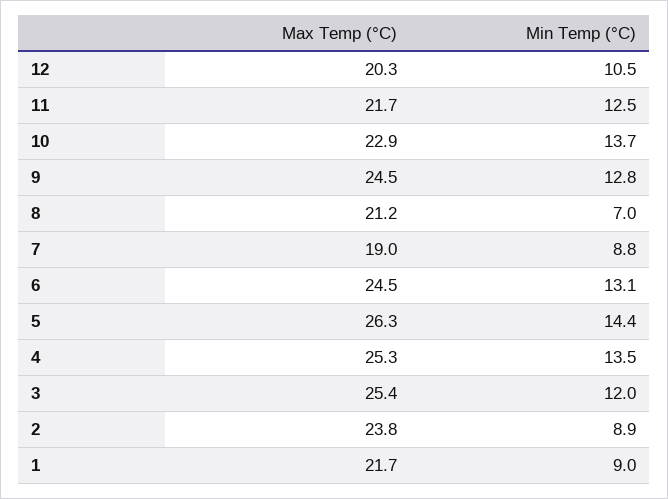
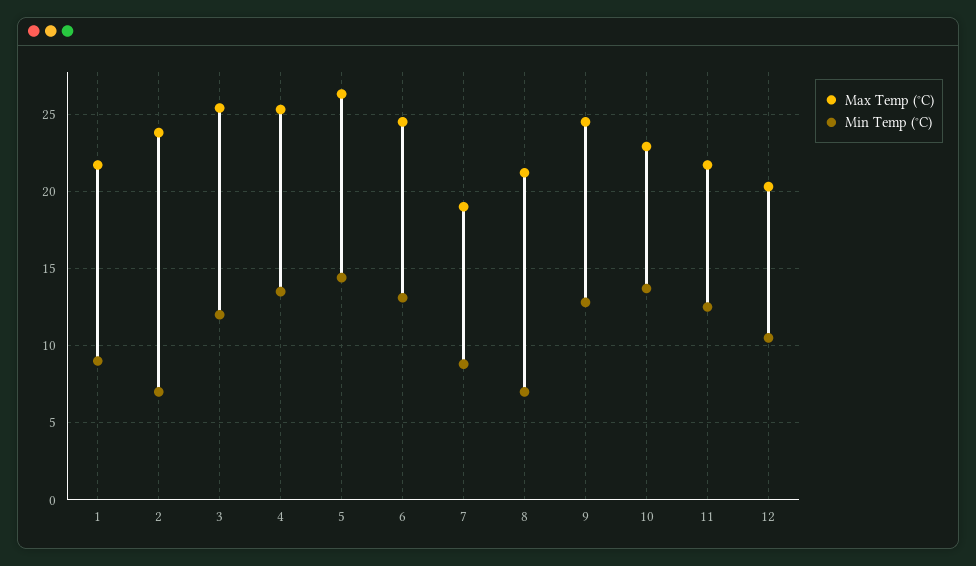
  {
    "Max Temp (°C)": {
      "12": 20.3,
      "11": 21.7,
      "10": 22.9,
      "9": 24.5,
      "8": 21.2,
      "7": 19,
      "6": 24.5,
      "5": 26.3,
      "4": 25.3,
      "3": 25.4,
      "2": 23.8,
      "1": 21.7
    },
    "Min Temp (°C)": {
      "12": 10.5,
      "11": 12.5,
      "10": 13.7,
      "9": 12.8,
      "8": 7,
      "7": 8.8,
      "6": 13.1,
      "5": 14.4,
      "4": 13.5,
      "3": 12,
-     "2": 8.9,
+     "2": 7,
      "1": 9
    }
  }

